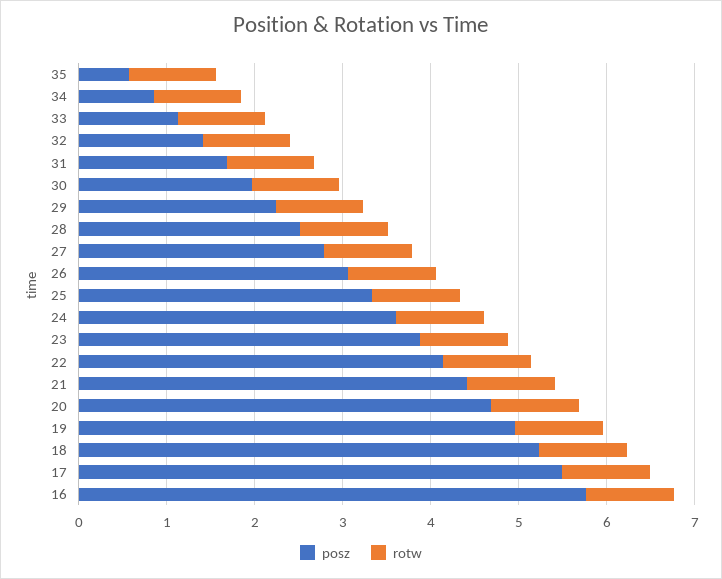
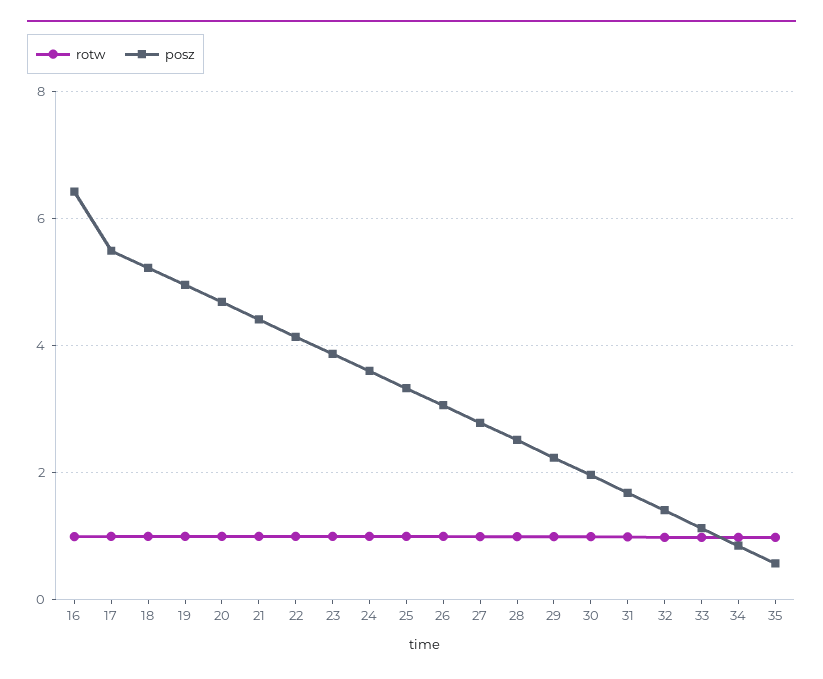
  {
    "posz": {
      "35": 0.6,
      "34": 0.8,
      "33": 1.2,
      "32": 1.4,
      "31": 1.6,
      "30": 2,
      "29": 2.2,
      "28": 2.6,
      "27": 2.8,
      "26": 3,
      "25": 3.4,
      "24": 3.6,
      "23": 3.8,
      "22": 4.2,
      "21": 4.4,
      "20": 4.6,
      "19": 5,
      "18": 5.2,
      "17": 5.4,
-     "16": 5.8
+     "16": 6.4
    },
    "rotw": {
      "35": 1,
      "34": 1,
      "33": 1,
      "32": 1,
      "31": 1,
      "30": 1,
      "29": 1,
      "28": 1,
      "27": 1,
      "26": 1,
      "25": 1,
      "24": 1,
      "23": 1,
      "22": 1,
      "21": 1,
      "20": 1,
      "19": 1,
      "18": 1,
      "17": 1,
      "16": 1
    }
  }

